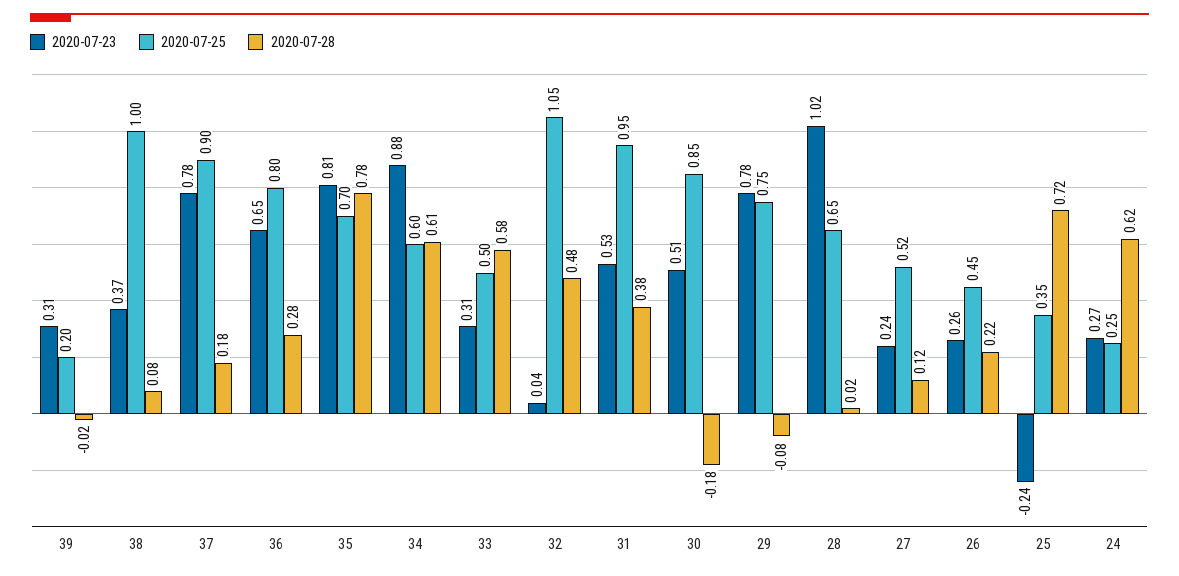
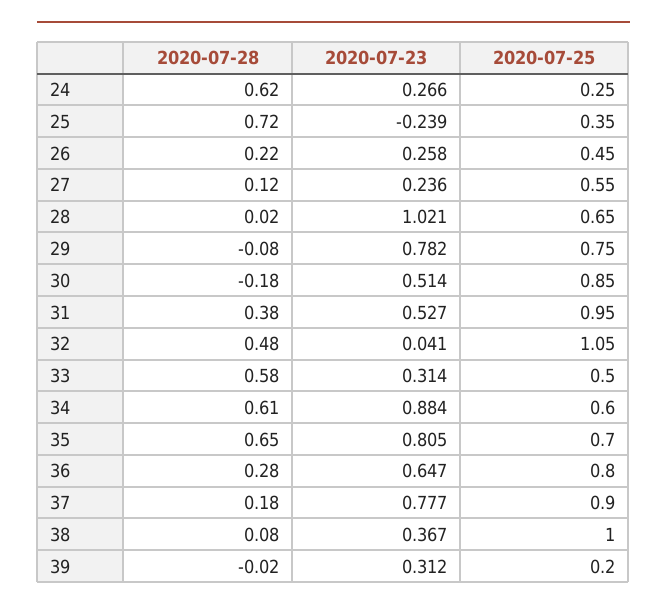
  {
    "2020-07-23": {
      "39": 0.312,
      "38": 0.367,
      "37": 0.777,
      "36": 0.647,
      "35": 0.805,
      "34": 0.884,
      "33": 0.314,
      "32": 0.041,
      "31": 0.527,
      "30": 0.514,
      "29": 0.782,
      "28": 1.021,
      "27": 0.236,
      "26": 0.258,
      "25": -0.239,
      "24": 0.266
    },
    "2020-07-25": {
      "39": 0.2,
      "38": 1,
      "37": 0.9,
      "36": 0.8,
      "35": 0.7,
      "34": 0.6,
      "33": 0.5,
      "32": 1.05,
      "31": 0.95,
      "30": 0.85,
      "29": 0.75,
      "28": 0.65,
-     "27": 0.52,
+     "27": 0.55,
      "26": 0.45,
      "25": 0.35,
      "24": 0.25
    },
    "2020-07-28": {
      "39": -0.02,
      "38": 0.08,
      "37": 0.18,
      "36": 0.28,
-     "35": 0.78,
+     "35": 0.65,
      "34": 0.61,
      "33": 0.58,
      "32": 0.48,
      "31": 0.38,
      "30": -0.18,
      "29": -0.08,
      "28": 0.02,
      "27": 0.12,
      "26": 0.22,
      "25": 0.72,
      "24": 0.62
    }
  }

